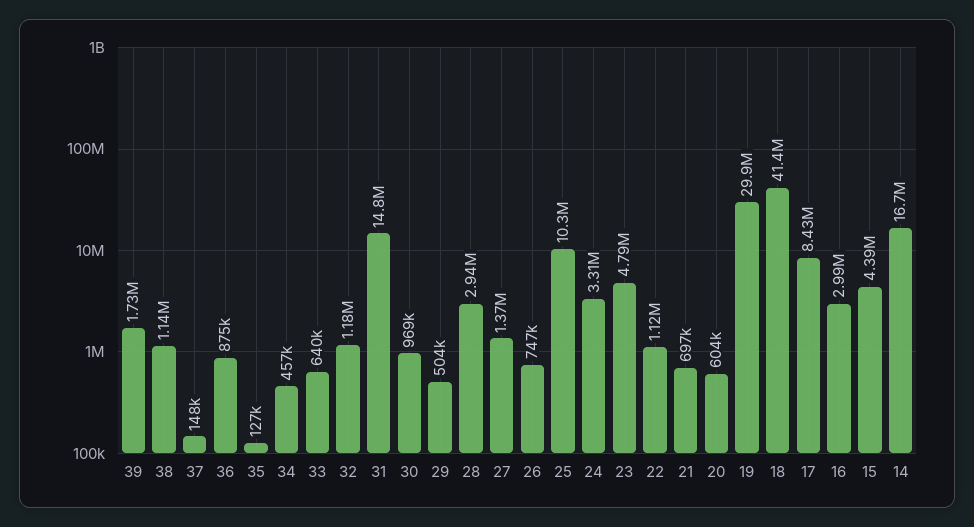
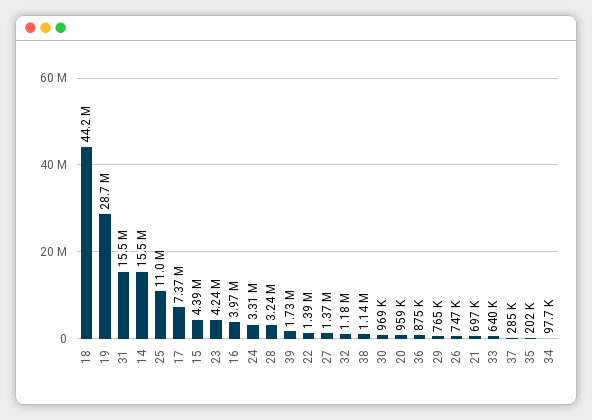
  {
    "39": 1730000,
    "38": 1140000,
-   "37": 148000,
+   "37": 285000,
    "36": 875000,
-   "35": 127000,
+   "35": 202000,
-   "34": 457000,
+   "34": 97700,
    "33": 640000,
    "32": 1180000,
-   "31": 14800000,
+   "31": 15500000,
    "30": 969000,
-   "29": 504000,
+   "29": 765000,
-   "28": 2940000,
+   "28": 3240000,
    "27": 1370000,
    "26": 747000,
-   "25": 10300000,
+   "25": 11000000,
    "24": 3310000,
-   "23": 4790000,
+   "23": 4240000,
-   "22": 1120000,
+   "22": 1390000,
    "21": 697000,
-   "20": 604000,
+   "20": 959000,
-   "19": 29900000,
+   "19": 28700000,
-   "18": 41400000,
+   "18": 44200000,
-   "17": 8430000,
+   "17": 7370000,
-   "16": 2990000,
+   "16": 3970000,
    "15": 4390000,
-   "14": 16700000
+   "14": 15500000
  }

